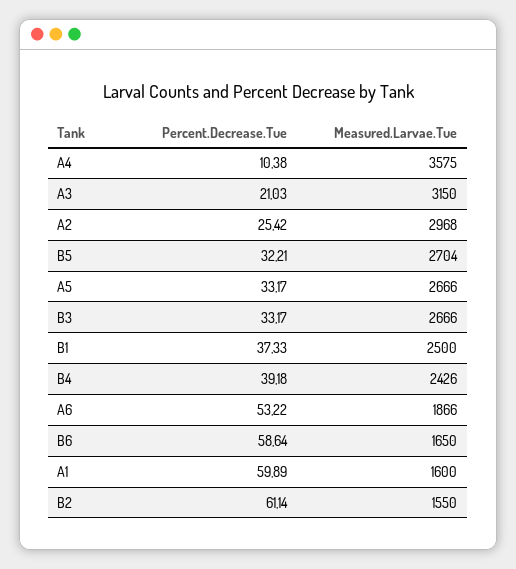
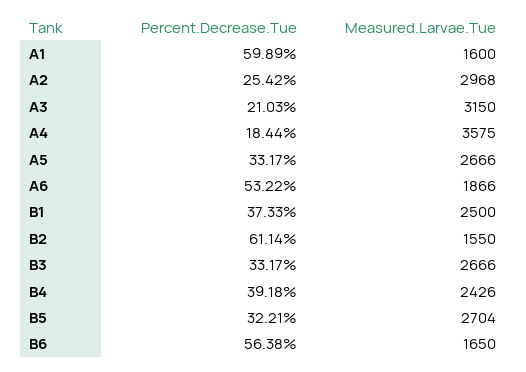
  {
    "Percent.Decrease.Tue": {
-     "A4": 10.38,
+     "A4": 18.44,
      "A3": 21.03,
      "A2": 25.42,
      "B5": 32.21,
      "A5": 33.17,
      "B3": 33.17,
      "B1": 37.33,
      "B4": 39.18,
      "A6": 53.22,
-     "B6": 58.64,
+     "B6": 56.38,
      "A1": 59.89,
      "B2": 61.14
    },
    "Measured.Larvae.Tue": {
      "A4": 3575,
      "A3": 3150,
      "A2": 2968,
      "B5": 2704,
      "A5": 2666,
      "B3": 2666,
      "B1": 2500,
      "B4": 2426,
      "A6": 1866,
      "B6": 1650,
      "A1": 1600,
      "B2": 1550
    }
  }

